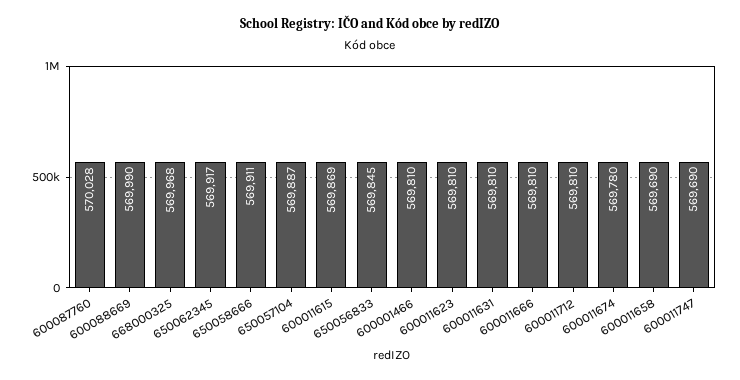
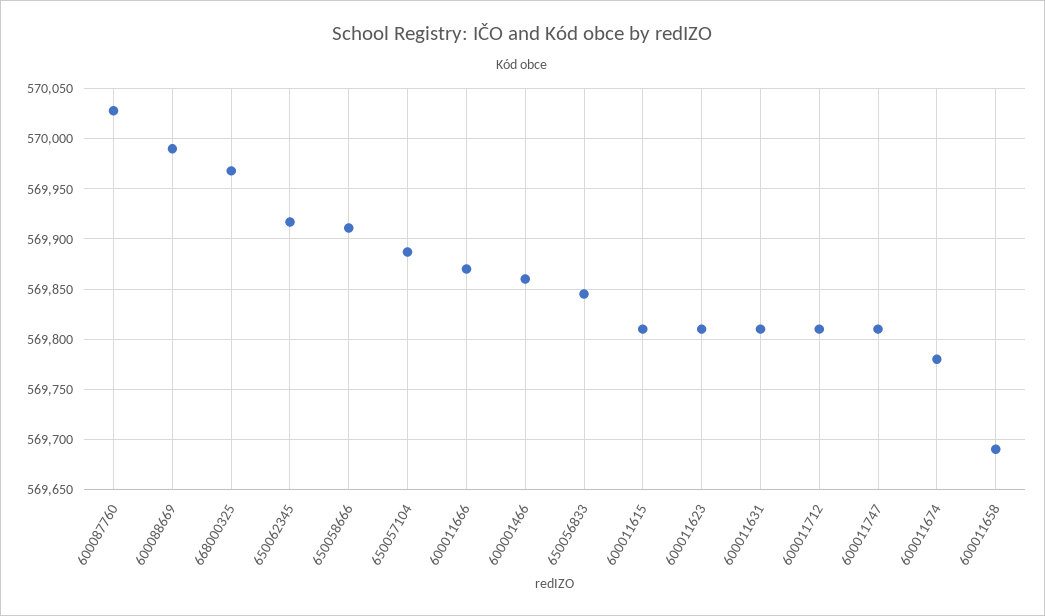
  {
    "600087760": 570028,
    "600088669": 569990,
    "668000325": 569968,
    "650062345": 569917,
    "650058666": 569911,
    "650057104": 569887,
-   "600011615": 569869,
+   "600011615": 569810,
    "650056833": 569845,
-   "600001466": 569810,
+   "600001466": 569860,
    "600011623": 569810,
    "600011631": 569810,
-   "600011666": 569810,
+   "600011666": 569870,
    "600011712": 569810,
    "600011674": 569780,
    "600011658": 569690,
-   "600011747": 569690
+   "600011747": 569810
  }

